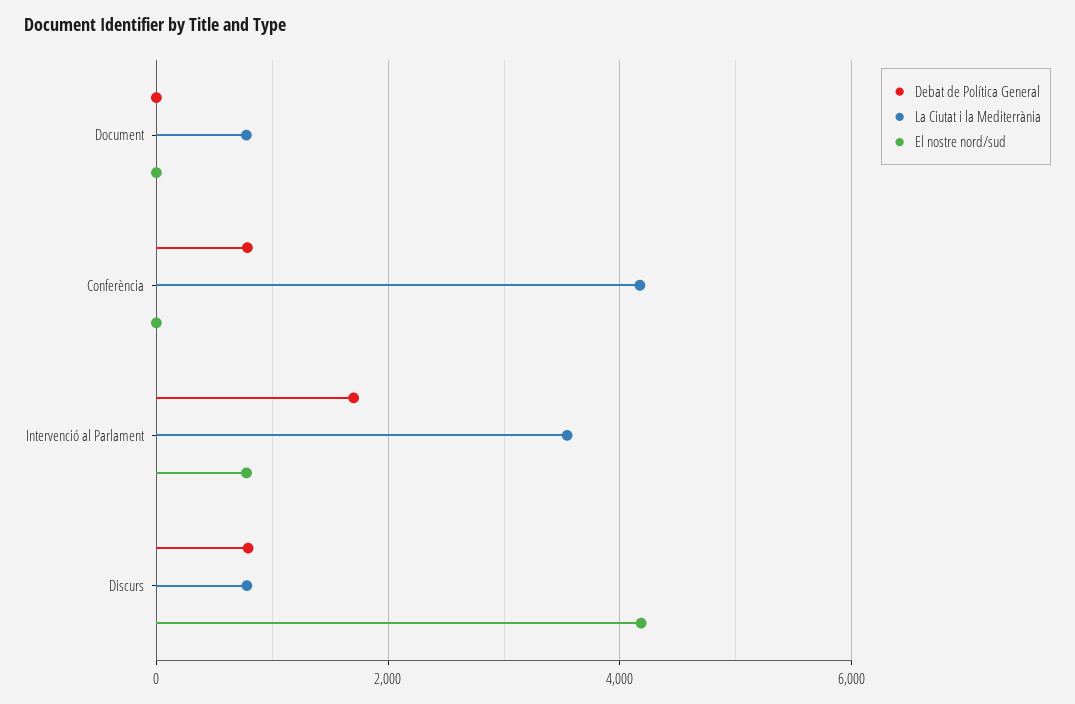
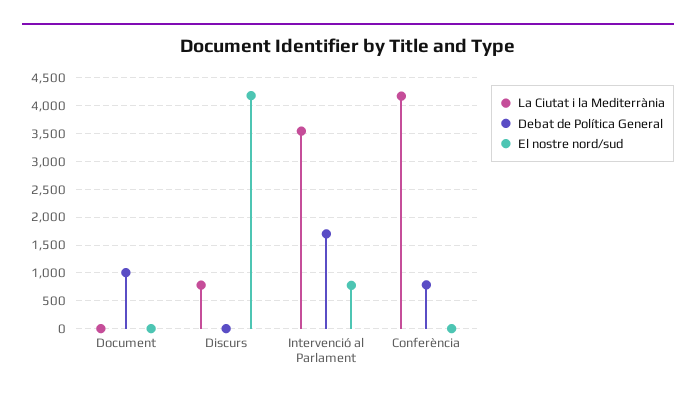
  {
    "Debat de Política General": {
-     "Document": 0,
+     "Document": 1000,
      "Conferència": 800,
      "Intervenció al Parlament": 1800,
-     "Discurs": 800
+     "Discurs": 0
    },
    "La Ciutat i la Mediterrània": {
-     "Document": 800,
+     "Document": 0,
      "Conferència": 4200,
      "Intervenció al Parlament": 3600,
      "Discurs": 800
    },
    "El nostre nord/sud": {
      "Document": 0,
      "Conferència": 0,
      "Intervenció al Parlament": 800,
      "Discurs": 4200
    }
  }

